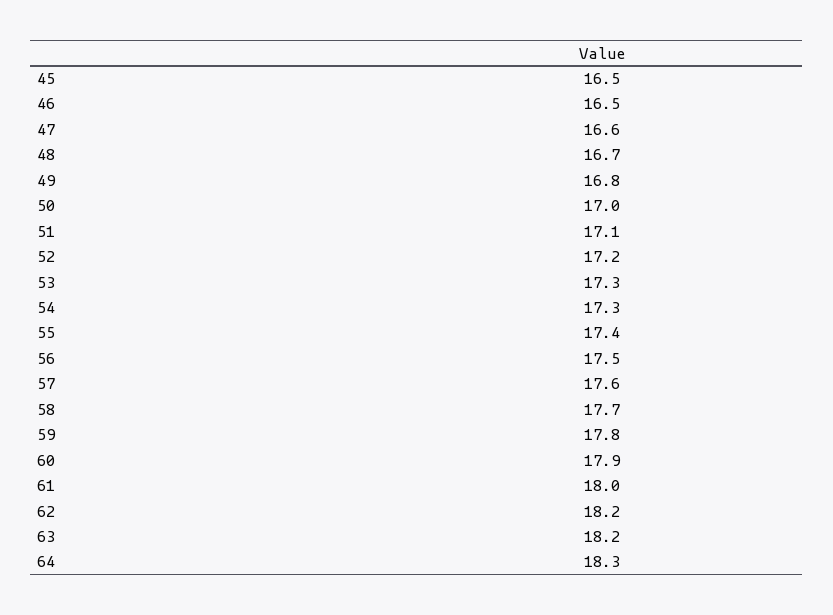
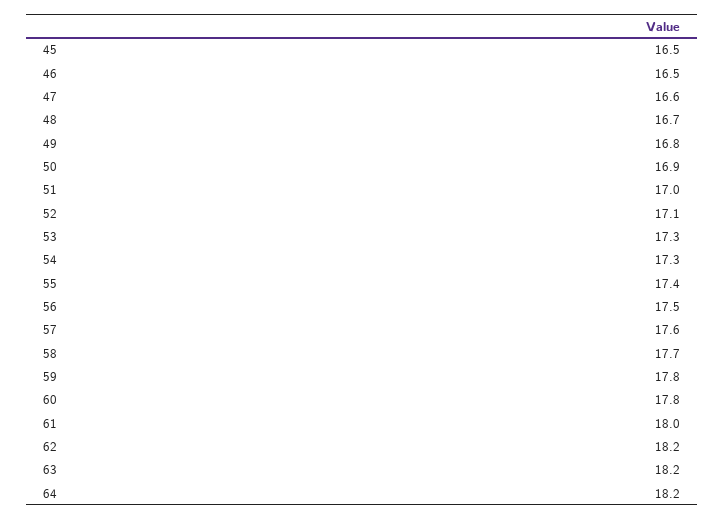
  {
    "45": 16.5,
    "46": 16.5,
    "47": 16.6,
    "48": 16.7,
    "49": 16.8,
-   "50": 17,
+   "50": 16.9,
-   "51": 17.1,
+   "51": 17,
-   "52": 17.2,
+   "52": 17.1,
    "53": 17.3,
    "54": 17.3,
    "55": 17.4,
    "56": 17.5,
    "57": 17.6,
    "58": 17.7,
    "59": 17.8,
-   "60": 17.9,
+   "60": 17.8,
    "61": 18,
    "62": 18.2,
    "63": 18.2,
-   "64": 18.3
+   "64": 18.2
  }

